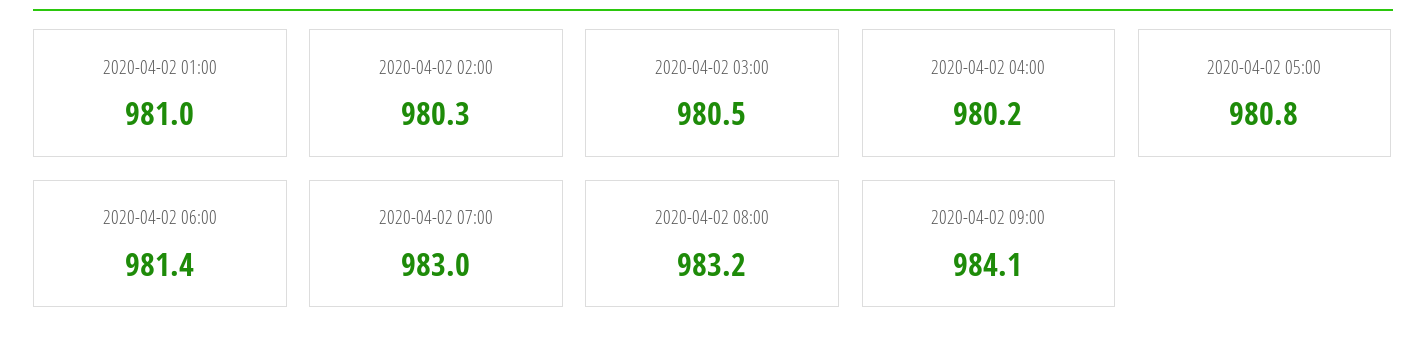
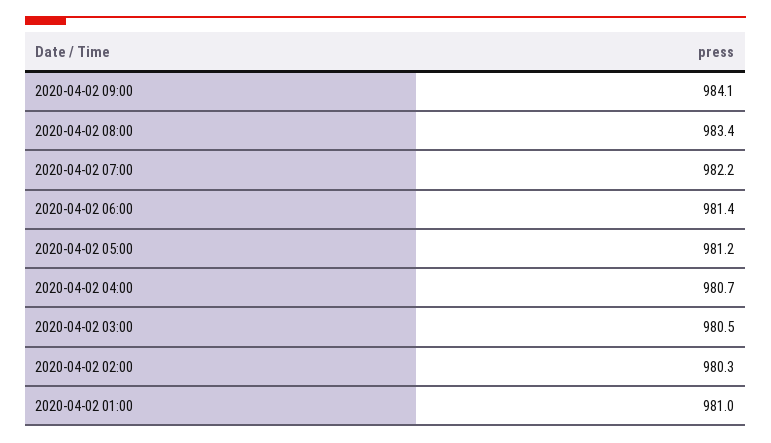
  {
    "2020-04-02 01:00": 981,
    "2020-04-02 02:00": 980.3,
    "2020-04-02 03:00": 980.5,
-   "2020-04-02 04:00": 980.2,
+   "2020-04-02 04:00": 980.7,
-   "2020-04-02 05:00": 980.8,
+   "2020-04-02 05:00": 981.2,
    "2020-04-02 06:00": 981.4,
-   "2020-04-02 07:00": 983,
+   "2020-04-02 07:00": 982.2,
-   "2020-04-02 08:00": 983.2,
+   "2020-04-02 08:00": 983.4,
    "2020-04-02 09:00": 984.1
  }

